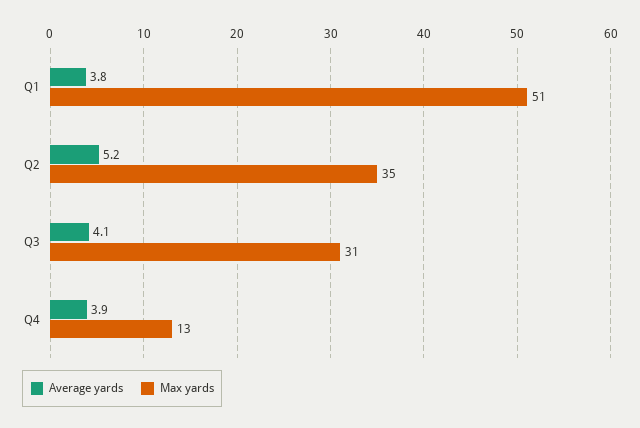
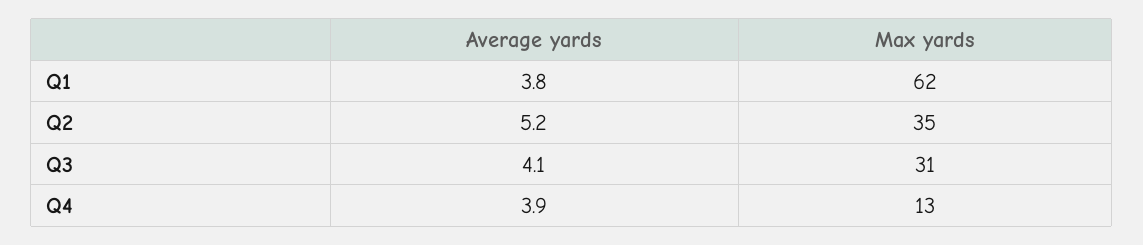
  {
    "Average yards": {
      "Q1": 3.8,
      "Q2": 5.2,
      "Q3": 4.1,
      "Q4": 3.9
    },
    "Max yards": {
-     "Q1": 51,
+     "Q1": 62,
      "Q2": 35,
      "Q3": 31,
      "Q4": 13
    }
  }

